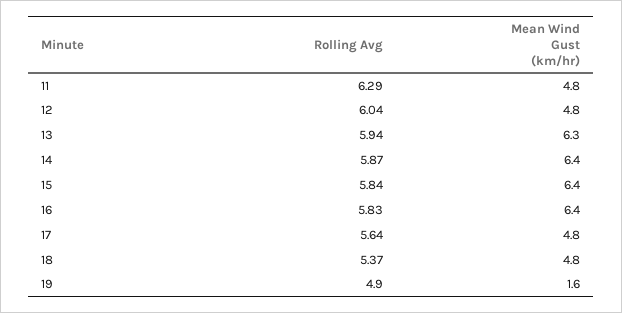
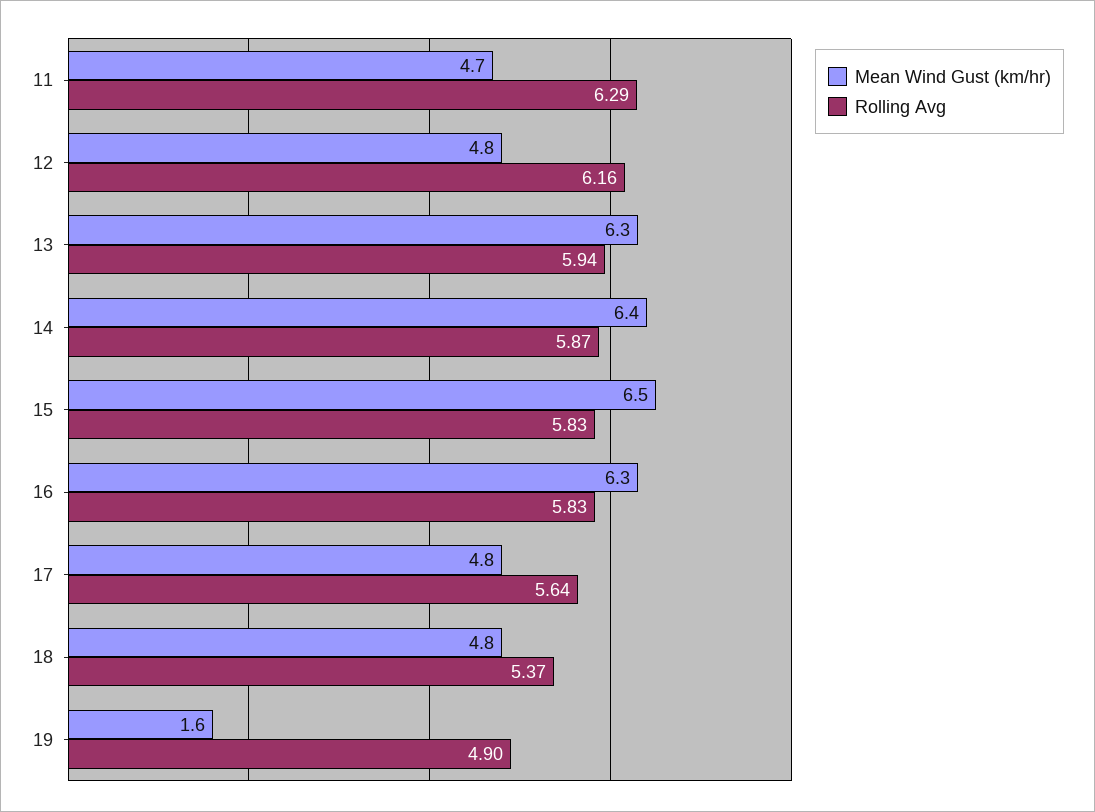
  {
    "Rolling Avg": {
      "11": 6.29,
-     "12": 6.04,
+     "12": 6.16,
      "13": 5.94,
      "14": 5.87,
-     "15": 5.84,
+     "15": 5.83,
      "16": 5.83,
      "17": 5.64,
      "18": 5.37,
      "19": 4.9
    },
    "Mean Wind Gust (km/hr)": {
-     "11": 4.8,
+     "11": 4.7,
      "12": 4.8,
      "13": 6.3,
      "14": 6.4,
-     "15": 6.4,
+     "15": 6.5,
-     "16": 6.4,
+     "16": 6.3,
      "17": 4.8,
      "18": 4.8,
      "19": 1.6
    }
  }

